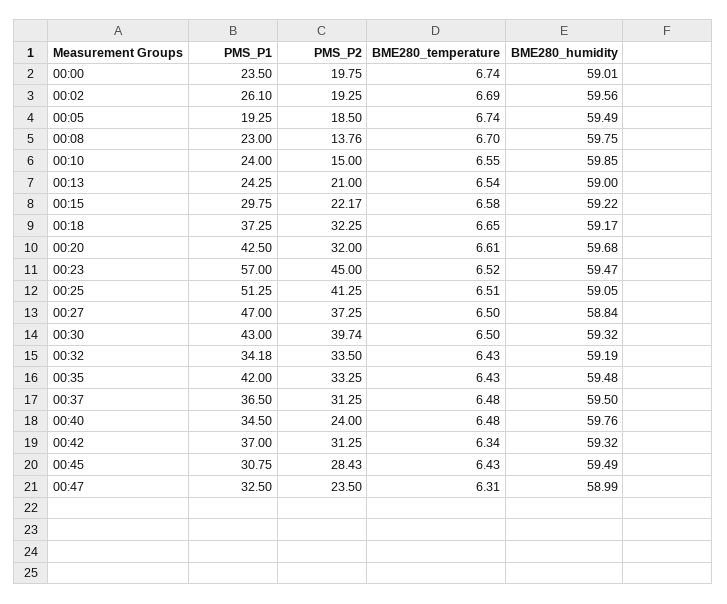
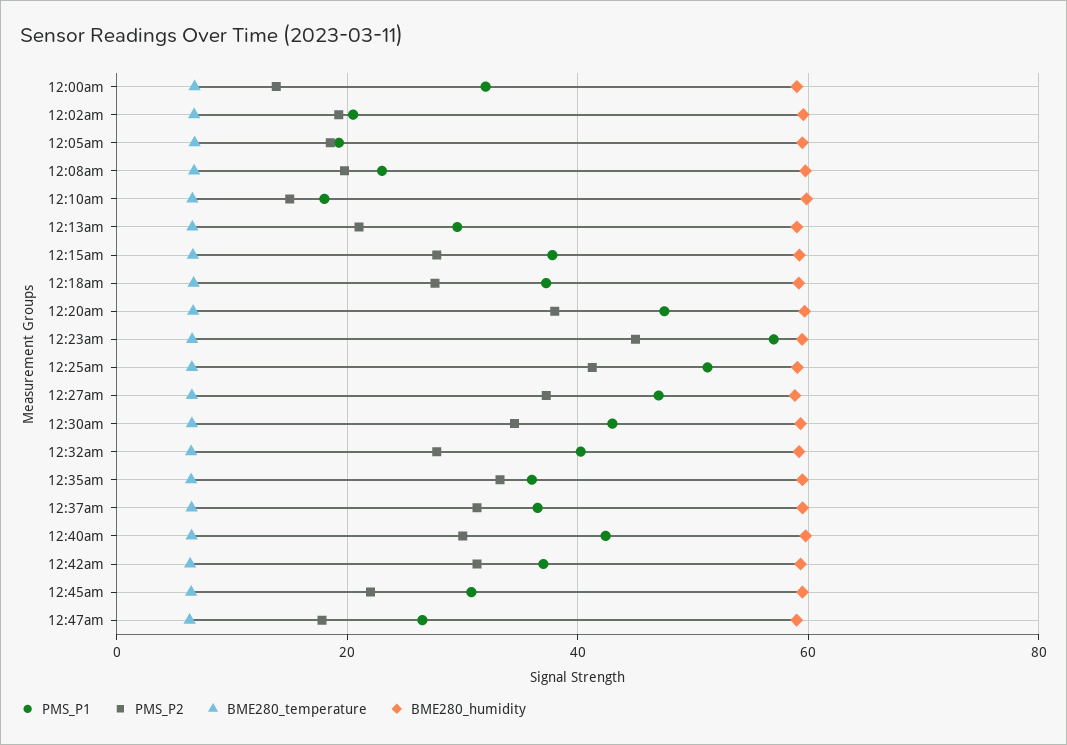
  {
    "PMS_P1": {
-     "00:00": 23.5,
+     "00:00": 32,
-     "00:02": 26.1,
+     "00:02": 20,
      "00:05": 19.25,
      "00:08": 23,
-     "00:10": 24,
+     "00:10": 18,
-     "00:13": 24.25,
+     "00:13": 30,
-     "00:15": 29.75,
+     "00:15": 38,
      "00:18": 37.25,
-     "00:20": 42.5,
+     "00:20": 48,
      "00:23": 57,
      "00:25": 51.25,
      "00:27": 47,
      "00:30": 43,
-     "00:32": 34.18,
+     "00:32": 40,
-     "00:35": 42,
+     "00:35": 36,
      "00:37": 36.5,
-     "00:40": 34.5,
+     "00:40": 42,
      "00:42": 37,
      "00:45": 30.75,
-     "00:47": 32.5
+     "00:47": 26
    },
    "PMS_P2": {
-     "00:00": 19.75,
+     "00:00": 14,
      "00:02": 19.25,
      "00:05": 18.5,
-     "00:08": 13.76,
+     "00:08": 20,
      "00:10": 15,
      "00:13": 21,
-     "00:15": 22.17,
+     "00:15": 28,
-     "00:18": 32.25,
+     "00:18": 28,
-     "00:20": 32,
+     "00:20": 38,
      "00:23": 45,
      "00:25": 41.25,
      "00:27": 37.25,
-     "00:30": 39.74,
+     "00:30": 34,
-     "00:32": 33.5,
+     "00:32": 28,
      "00:35": 33.25,
      "00:37": 31.25,
-     "00:40": 24,
+     "00:40": 30,
      "00:42": 31.25,
-     "00:45": 28.43,
+     "00:45": 22,
-     "00:47": 23.5
+     "00:47": 18
    },
    "BME280_temperature": {
      "00:00": 6.74,
      "00:02": 6.69,
      "00:05": 6.74,
      "00:08": 6.7,
      "00:10": 6.55,
      "00:13": 6.54,
      "00:15": 6.58,
      "00:18": 6.65,
      "00:20": 6.61,
      "00:23": 6.52,
      "00:25": 6.51,
      "00:27": 6.5,
      "00:30": 6.5,
      "00:32": 6.43,
      "00:35": 6.43,
      "00:37": 6.48,
      "00:40": 6.48,
      "00:42": 6.34,
      "00:45": 6.43,
      "00:47": 6.31
    },
    "BME280_humidity": {
      "00:00": 59.01,
      "00:02": 59.56,
      "00:05": 59.49,
      "00:08": 59.75,
      "00:10": 59.85,
      "00:13": 59,
      "00:15": 59.22,
      "00:18": 59.17,
      "00:20": 59.68,
      "00:23": 59.47,
      "00:25": 59.05,
      "00:27": 58.84,
      "00:30": 59.32,
      "00:32": 59.19,
      "00:35": 59.48,
      "00:37": 59.5,
      "00:40": 59.76,
      "00:42": 59.32,
      "00:45": 59.49,
      "00:47": 58.99
    }
  }

